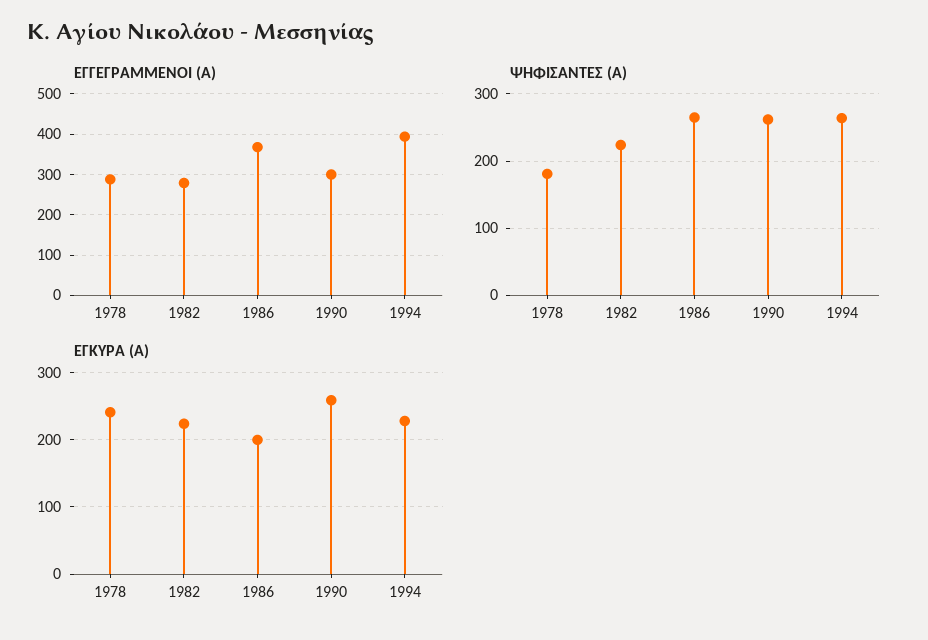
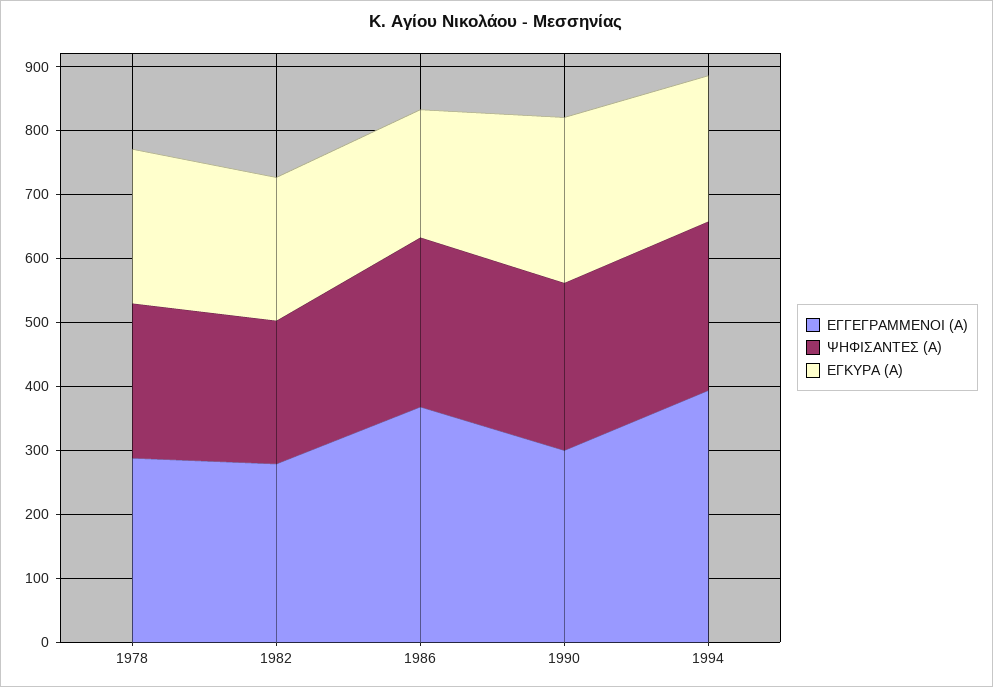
  {
    "ΕΓΓΕΓΡΑΜΜΕΝΟΙ (Α)": {
      "1978": 280,
      "1982": 280,
      "1986": 360,
      "1990": 300,
      "1994": 400
    },
    "ΨΗΦΙΣΑΝΤΕΣ (Α)": {
-     "1978": 180,
+     "1978": 240,
      "1982": 220,
      "1986": 270,
      "1990": 260,
      "1994": 260
    },
    "ΕΓΚΥΡΑ (Α)": {
      "1978": 240,
      "1982": 220,
      "1986": 200,
      "1990": 260,
      "1994": 230
    }
  }

